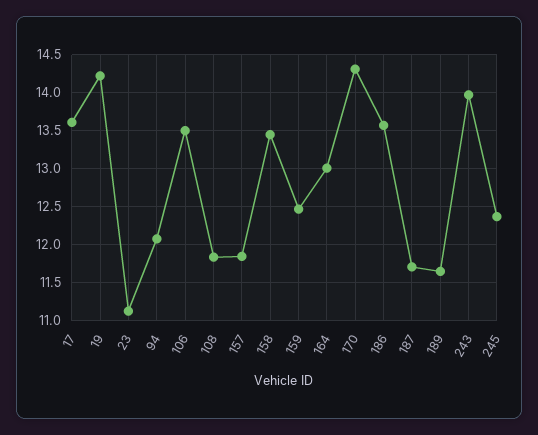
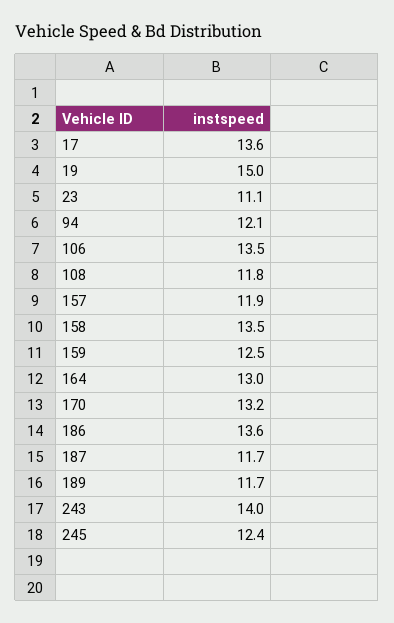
  {
    "17": 13.6,
-   "19": 14.2,
+   "19": 15,
    "23": 11.1,
    "94": 12.1,
    "106": 13.5,
    "108": 11.8,
    "157": 11.9,
    "158": 13.5,
    "159": 12.5,
    "164": 13,
-   "170": 14.3,
+   "170": 13.2,
    "186": 13.6,
    "187": 11.7,
    "189": 11.7,
    "243": 14,
    "245": 12.4
  }

